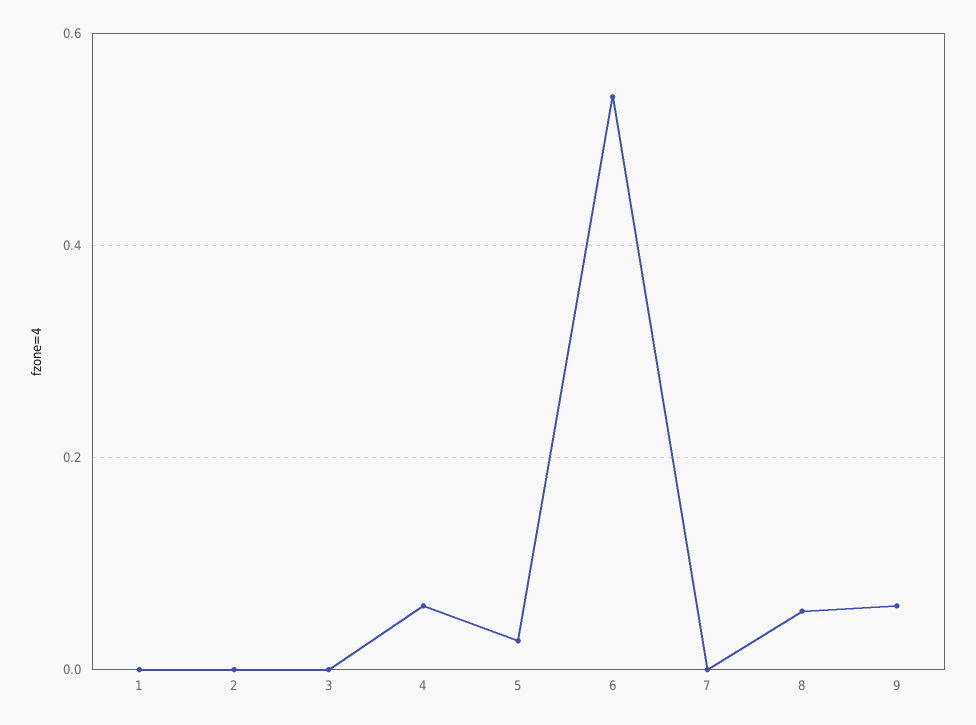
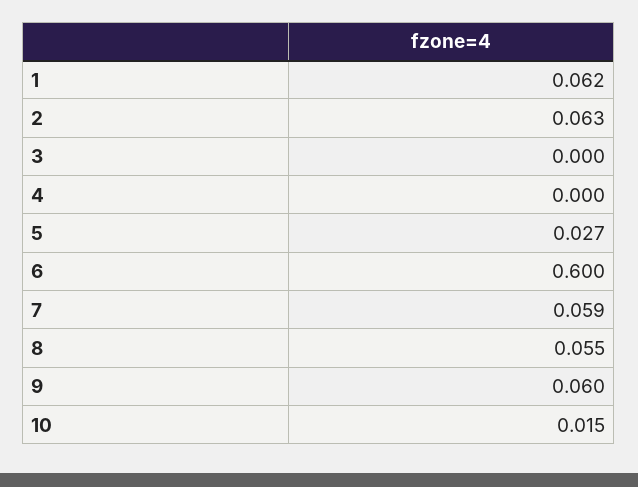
  {
-   "1": 0,
+   "1": 0.062,
-   "2": 0,
+   "2": 0.063,
    "3": 0,
-   "4": 0.06,
+   "4": 0,
    "5": 0.027,
-   "6": 0.54,
+   "6": 0.6,
-   "7": 0,
+   "7": 0.059,
    "8": 0.055,
-   "9": 0.06
+   "9": 0.06,
+   "10": 0.015
  }

